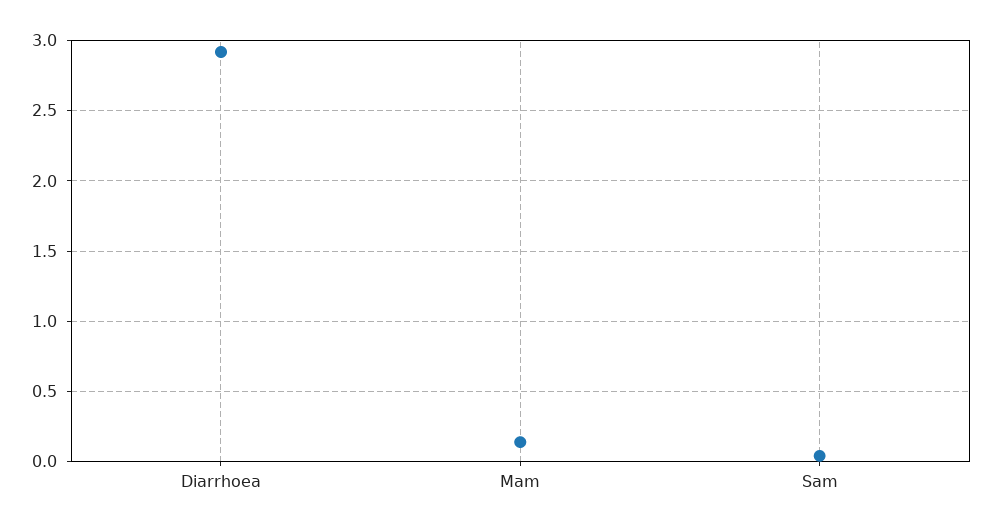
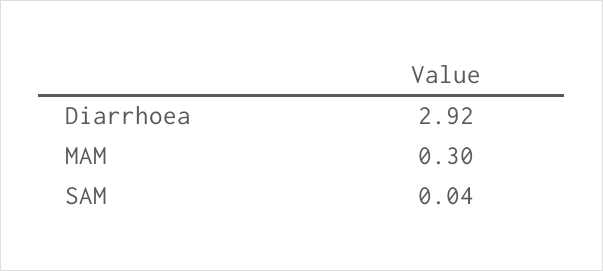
  {
    "Diarrhoea": 2.92,
-   "Mam": 0.15,
+   "Mam": 0.3,
    "Sam": 0.04
  }

